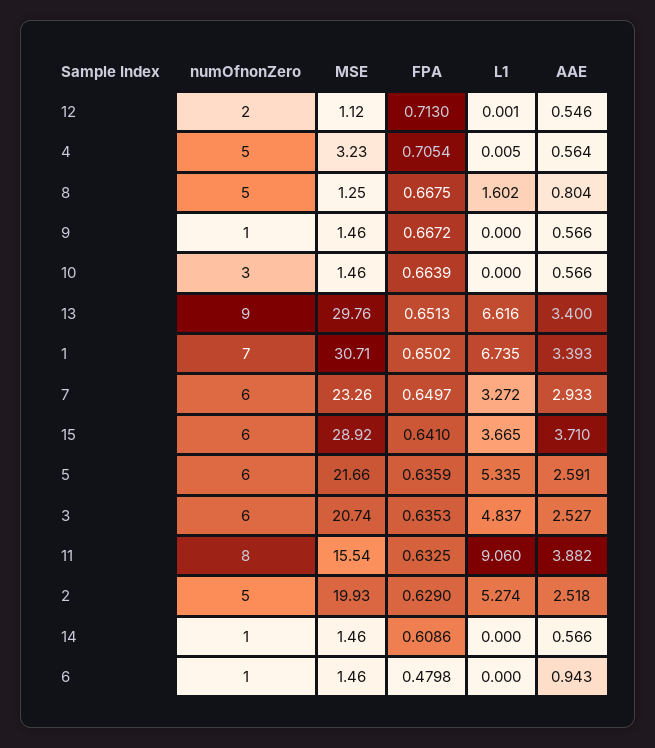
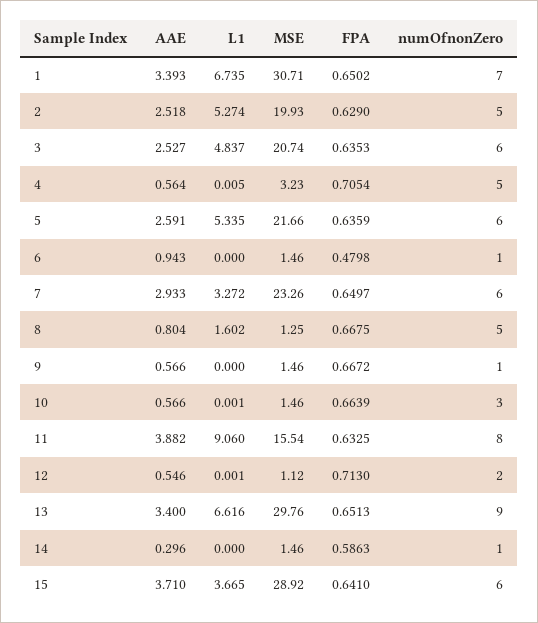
  {
    "numOfnonZero": {
      "12": 2,
      "4": 5,
      "8": 5,
      "9": 1,
      "10": 3,
      "13": 9,
      "1": 7,
      "7": 6,
      "15": 6,
      "5": 6,
      "3": 6,
      "11": 8,
      "2": 5,
      "14": 1,
      "6": 1
    },
    "MSE": {
      "12": 1.12,
      "4": 3.23,
      "8": 1.25,
      "9": 1.46,
      "10": 1.46,
      "13": 29.76,
      "1": 30.71,
      "7": 23.26,
      "15": 28.92,
      "5": 21.66,
      "3": 20.74,
      "11": 15.54,
      "2": 19.93,
      "14": 1.46,
      "6": 1.46
    },
    "FPA": {
      "12": 0.713,
      "4": 0.7054,
      "8": 0.6675,
      "9": 0.6672,
      "10": 0.6639,
      "13": 0.6513,
      "1": 0.6502,
      "7": 0.6497,
      "15": 0.641,
      "5": 0.6359,
      "3": 0.6353,
      "11": 0.6325,
      "2": 0.629,
-     "14": 0.6086,
+     "14": 0.5863,
      "6": 0.4798
    },
    "L1": {
      "12": 0.001,
      "4": 0.005,
      "8": 1.602,
      "9": 0,
-     "10": 0,
+     "10": 0.001,
      "13": 6.616,
      "1": 6.735,
      "7": 3.272,
      "15": 3.665,
      "5": 5.335,
      "3": 4.837,
      "11": 9.06,
      "2": 5.274,
      "14": 0,
      "6": 0
    },
    "AAE": {
      "12": 0.546,
      "4": 0.564,
      "8": 0.804,
      "9": 0.566,
      "10": 0.566,
      "13": 3.4,
      "1": 3.393,
      "7": 2.933,
      "15": 3.71,
      "5": 2.591,
      "3": 2.527,
      "11": 3.882,
      "2": 2.518,
-     "14": 0.566,
+     "14": 0.296,
      "6": 0.943
    }
  }

